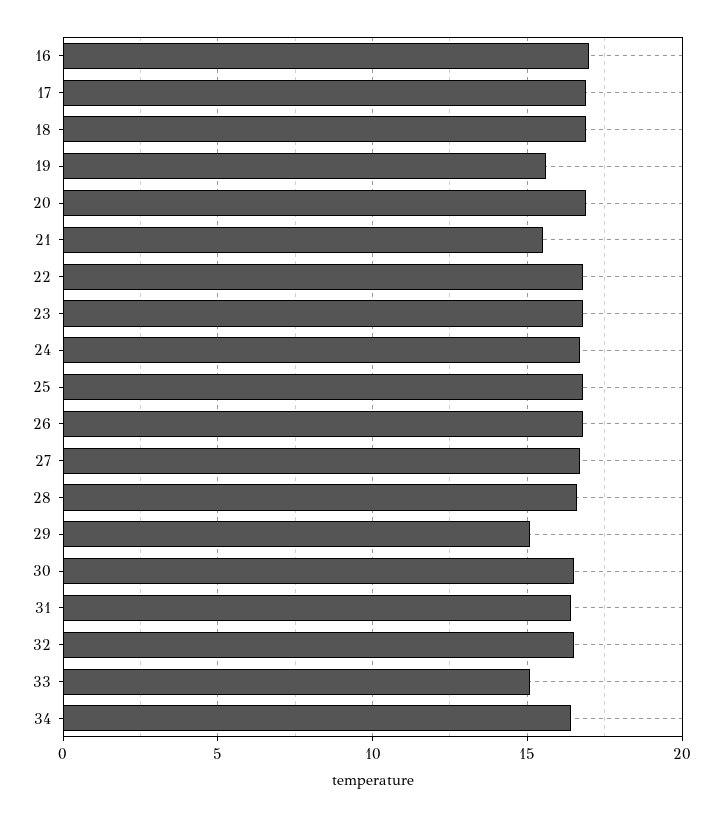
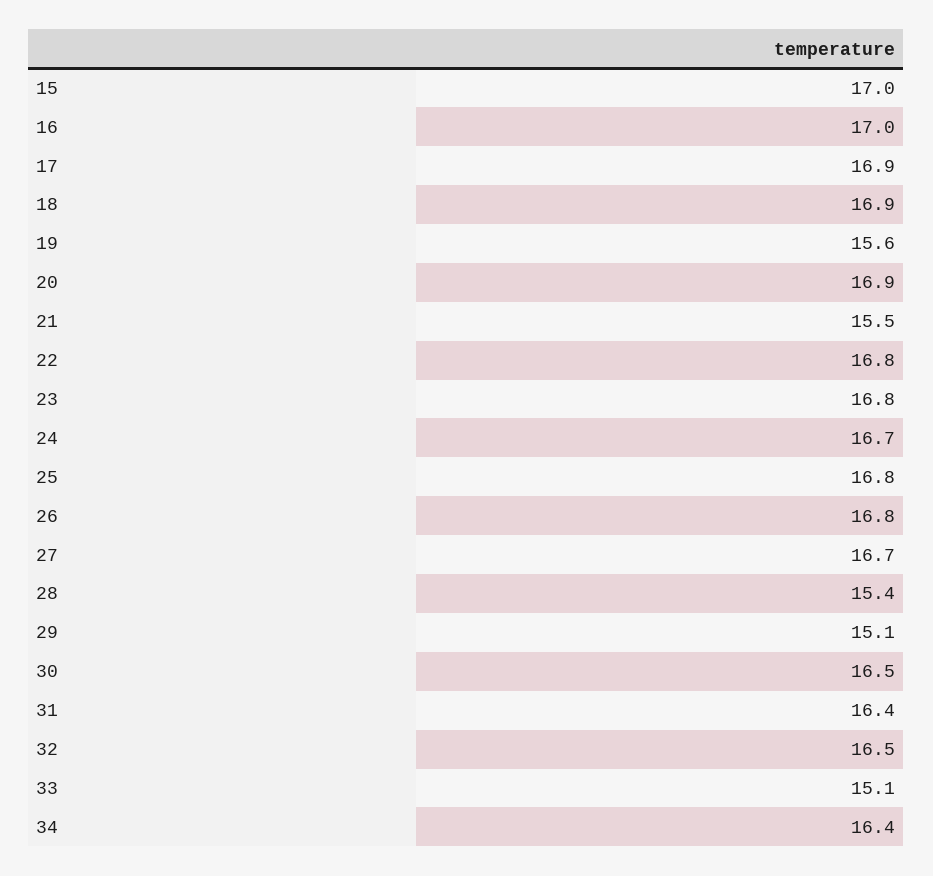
  {
    "16": 17,
    "17": 16.9,
    "18": 16.9,
    "19": 15.6,
    "20": 16.9,
    "21": 15.5,
    "22": 16.8,
    "23": 16.8,
    "24": 16.7,
    "25": 16.8,
    "26": 16.8,
    "27": 16.7,
-   "28": 16.5,
+   "28": 15.4,
    "29": 15.1,
    "30": 16.5,
    "31": 16.4,
    "32": 16.5,
    "33": 15.1,
-   "34": 16.4
+   "34": 16.4,
+   "15": 17
  }

